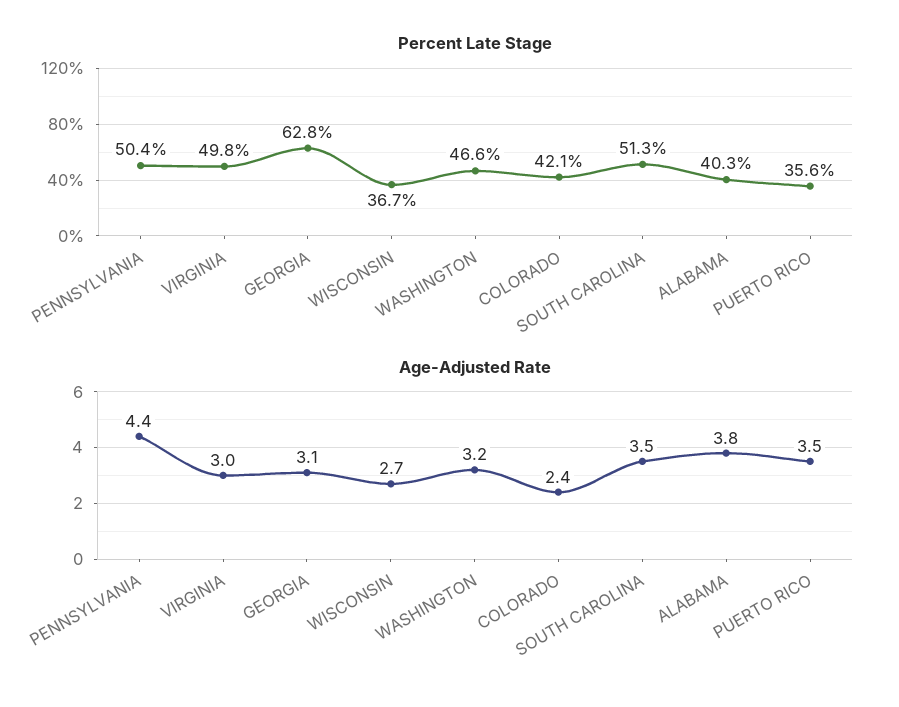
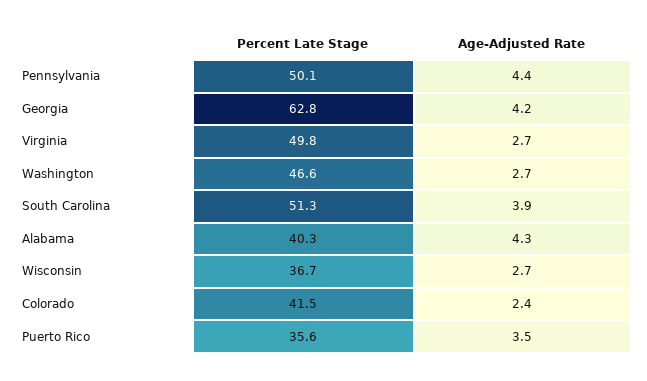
  {
    "Percent Late Stage": {
-     "PENNSYLVANIA": 50.4,
+     "PENNSYLVANIA": 50.1,
      "VIRGINIA": 49.8,
      "GEORGIA": 62.8,
      "WISCONSIN": 36.7,
      "WASHINGTON": 46.6,
-     "COLORADO": 42.1,
+     "COLORADO": 41.5,
      "SOUTH CAROLINA": 51.3,
      "ALABAMA": 40.3,
      "PUERTO RICO": 35.6
    },
    "Age-Adjusted Rate": {
      "PENNSYLVANIA": 4.4,
-     "VIRGINIA": 3,
+     "VIRGINIA": 2.7,
-     "GEORGIA": 3.1,
+     "GEORGIA": 4.2,
      "WISCONSIN": 2.7,
-     "WASHINGTON": 3.2,
+     "WASHINGTON": 2.7,
      "COLORADO": 2.4,
-     "SOUTH CAROLINA": 3.5,
+     "SOUTH CAROLINA": 3.9,
-     "ALABAMA": 3.8,
+     "ALABAMA": 4.3,
      "PUERTO RICO": 3.5
    }
  }

